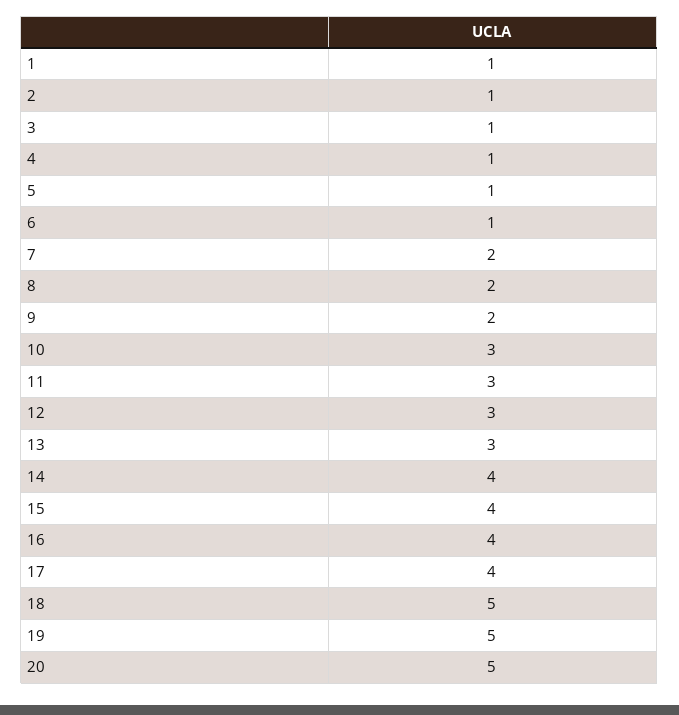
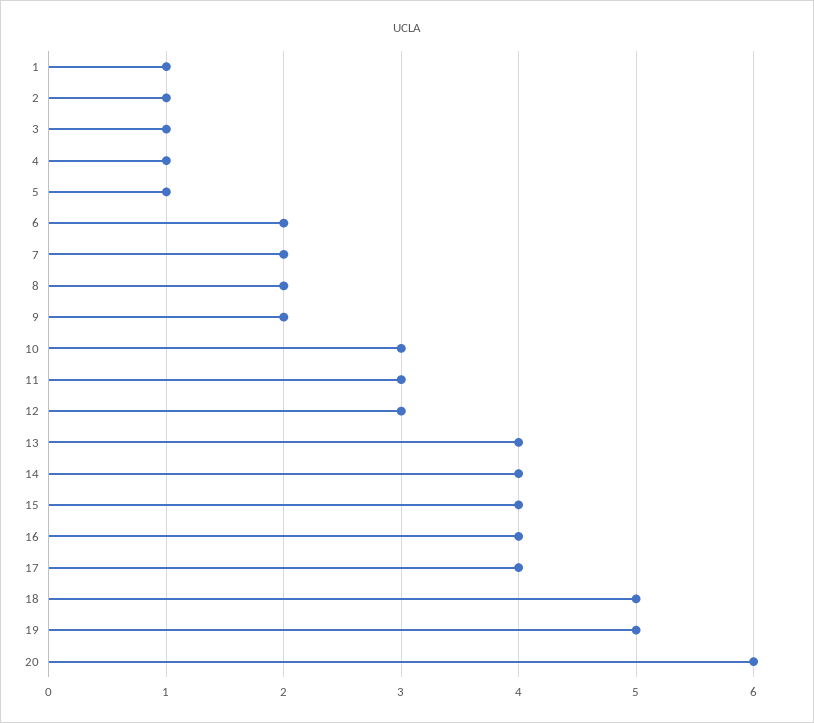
  {
    "1": 1,
    "2": 1,
    "3": 1,
    "4": 1,
    "5": 1,
-   "6": 1,
+   "6": 2,
    "7": 2,
    "8": 2,
    "9": 2,
    "10": 3,
    "11": 3,
    "12": 3,
-   "13": 3,
+   "13": 4,
    "14": 4,
    "15": 4,
    "16": 4,
    "17": 4,
    "18": 5,
    "19": 5,
-   "20": 5
+   "20": 6
  }

